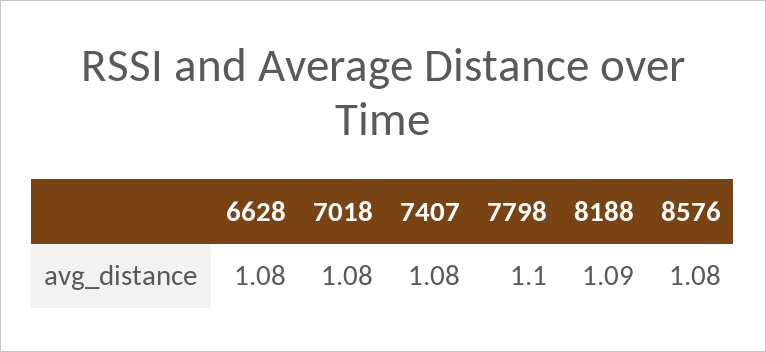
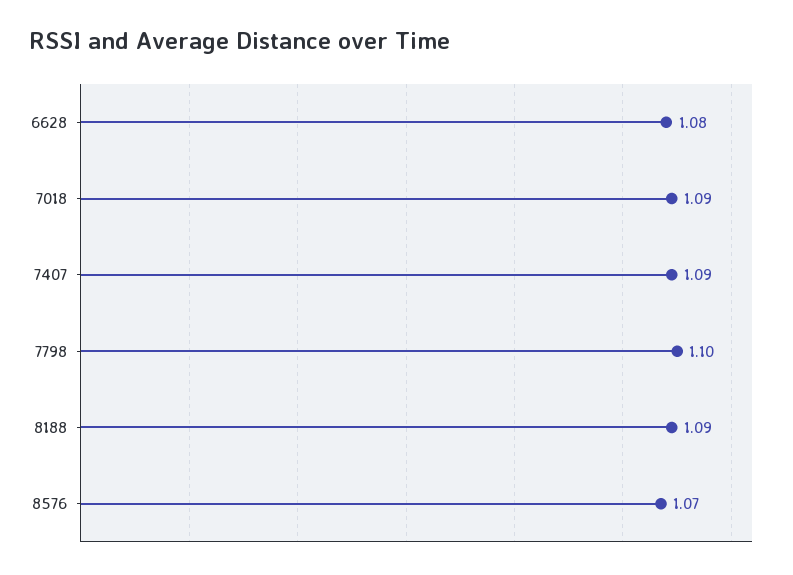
  {
    "6628": 1.08,
-   "7018": 1.08,
+   "7018": 1.09,
-   "7407": 1.08,
+   "7407": 1.09,
    "7798": 1.1,
    "8188": 1.09,
-   "8576": 1.08
+   "8576": 1.07
  }

